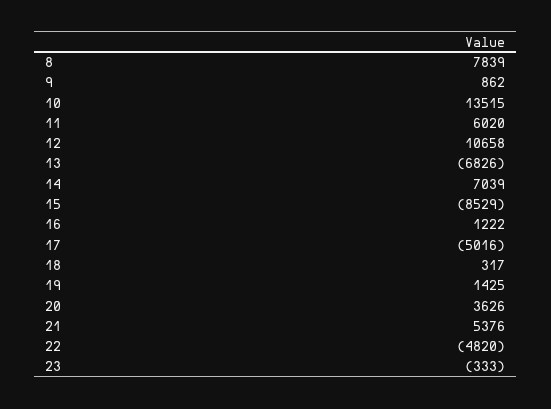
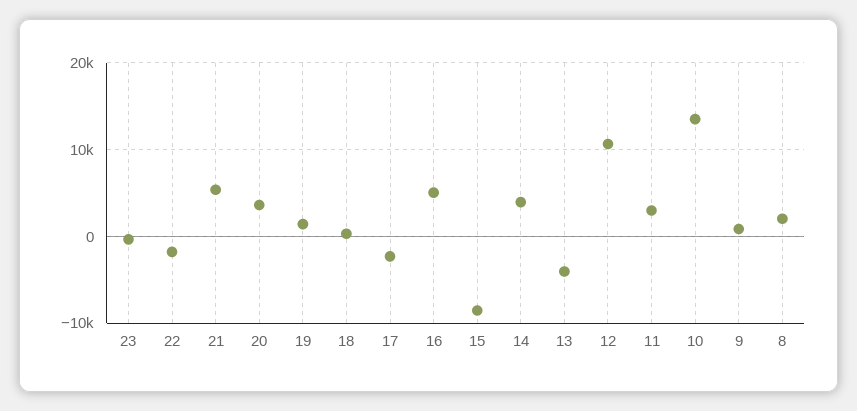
  {
-   "8": 7839,
+   "8": 2000,
    "9": 862,
    "10": 13515,
-   "11": 6020,
+   "11": 3000,
    "12": 10658,
-   "13": -6826,
+   "13": -4000,
-   "14": 7039,
+   "14": 4000,
    "15": -8529,
-   "16": 1222,
+   "16": 5000,
-   "17": -5016,
+   "17": -2000,
    "18": 317,
    "19": 1425,
    "20": 3626,
    "21": 5376,
-   "22": -4820,
+   "22": -2000,
    "23": -333
  }

